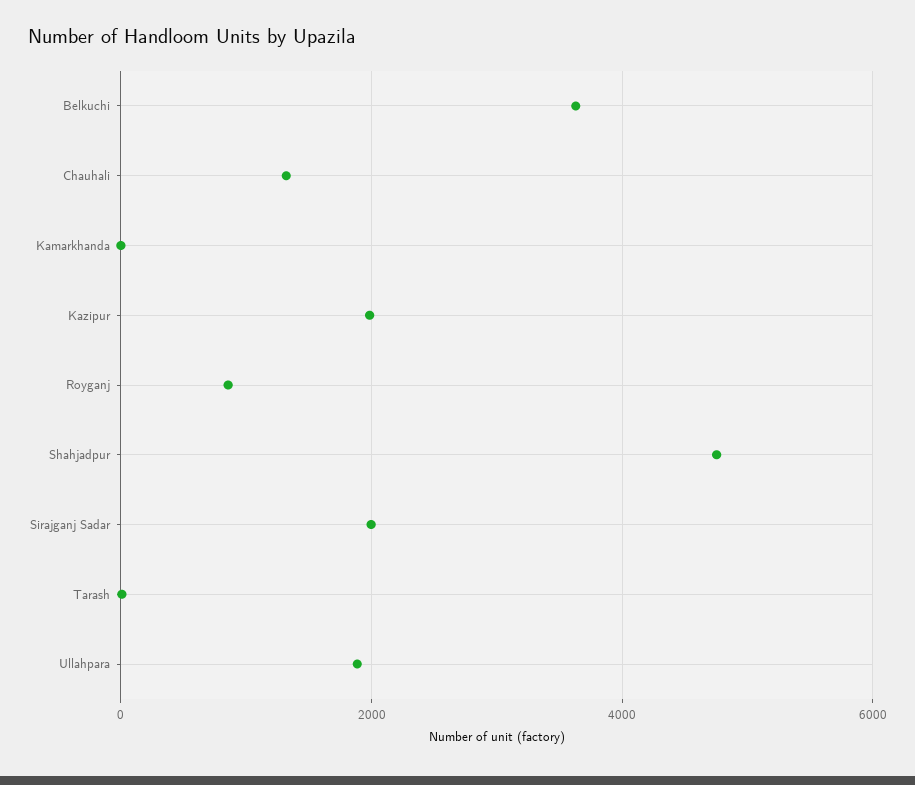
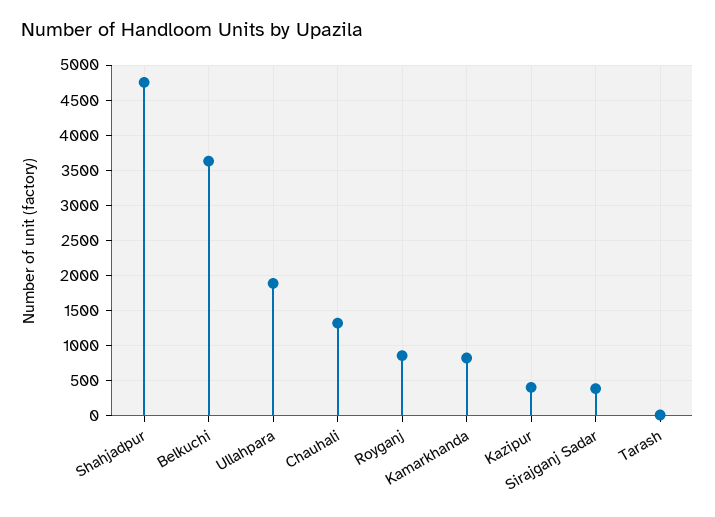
  {
    "Belkuchi": 3600,
    "Chauhali": 1300,
-   "Kamarkhanda": 0,
+   "Kamarkhanda": 800,
-   "Kazipur": 2000,
+   "Kazipur": 400,
    "Royganj": 900,
    "Shahjadpur": 4800,
-   "Sirajganj Sadar": 2000,
+   "Sirajganj Sadar": 400,
    "Tarash": 0,
    "Ullahpara": 1900
  }

